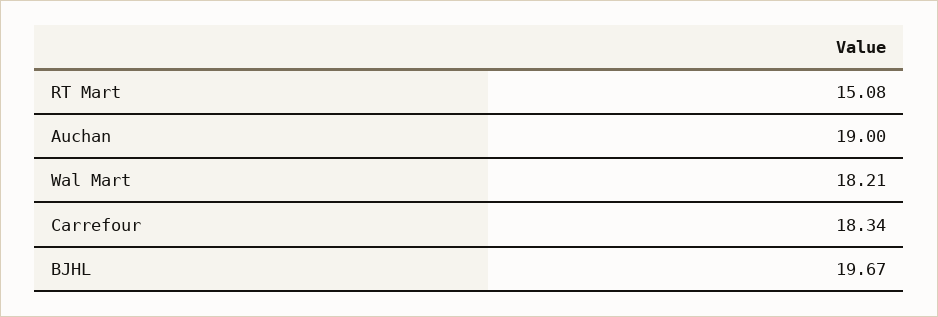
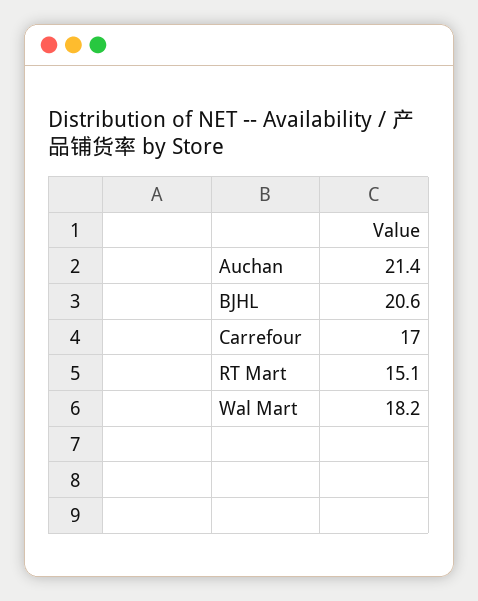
  {
    "RT Mart": 15.08,
-   "Auchan": 19,
+   "Auchan": 21.4,
    "Wal Mart": 18.21,
-   "Carrefour": 18.34,
+   "Carrefour": 17,
-   "BJHL": 19.67
+   "BJHL": 20.6
  }

